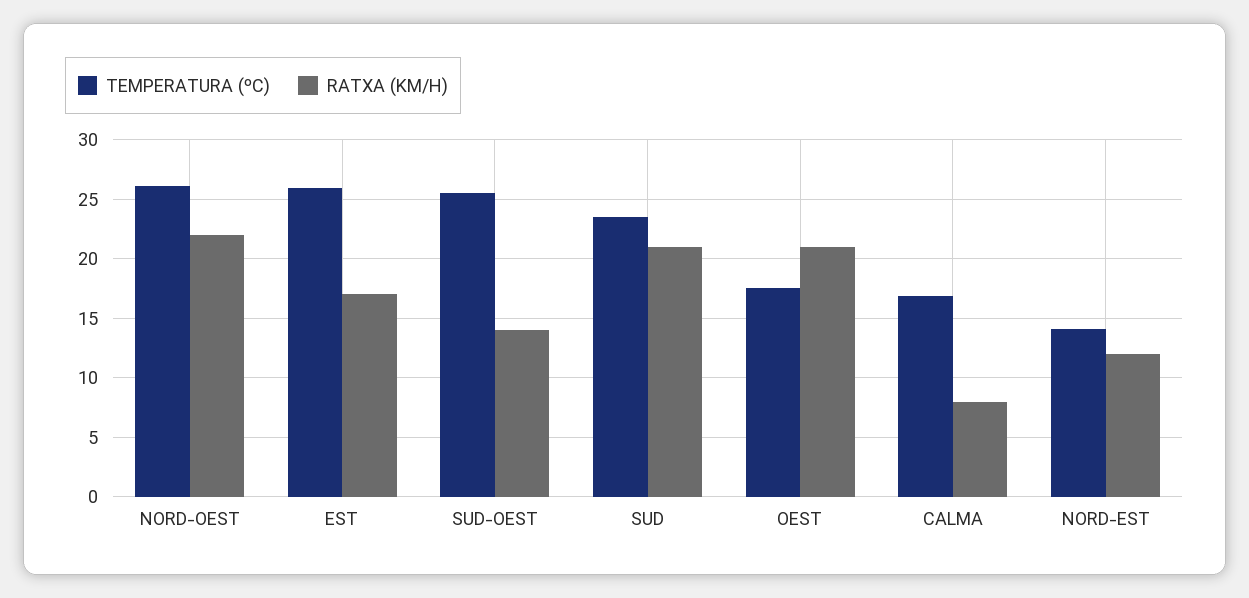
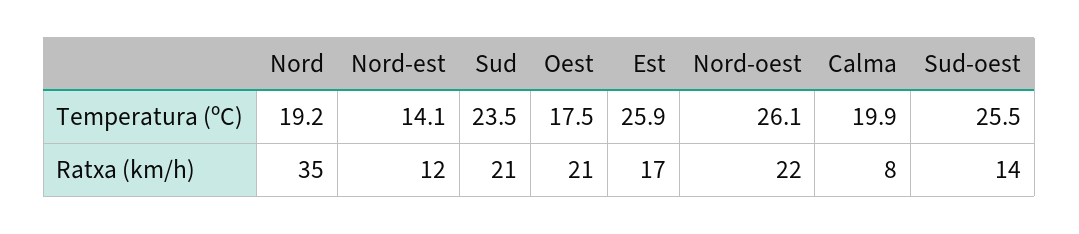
  {
    "TEMPERATURA (ºC)": {
      "NORD-OEST": 26.1,
      "EST": 25.9,
      "SUD-OEST": 25.5,
      "SUD": 23.5,
      "OEST": 17.5,
-     "CALMA": 17,
+     "CALMA": 19.9,
-     "NORD-EST": 14.1
+     "NORD-EST": 14.1,
+     "Nord": 19.2
    },
    "RATXA (KM/H)": {
      "NORD-OEST": 22,
      "EST": 17,
      "SUD-OEST": 14,
      "SUD": 21,
      "OEST": 21,
      "CALMA": 8,
-     "NORD-EST": 12
+     "NORD-EST": 12,
+     "Nord": 35
    }
  }

